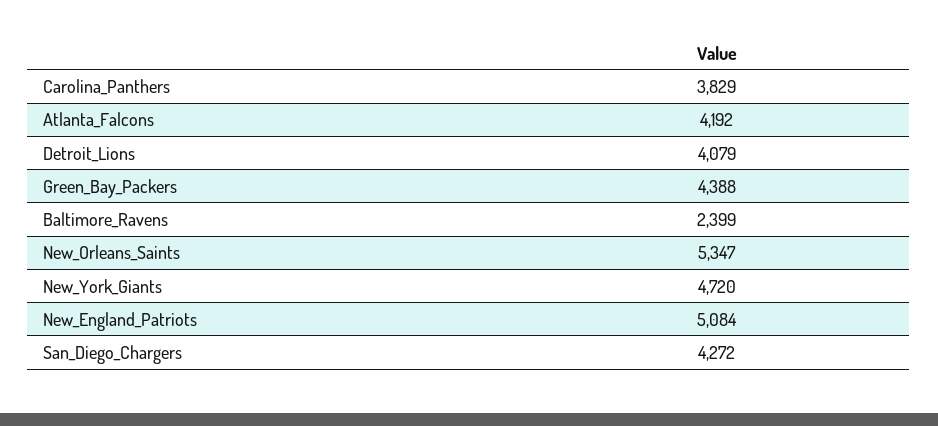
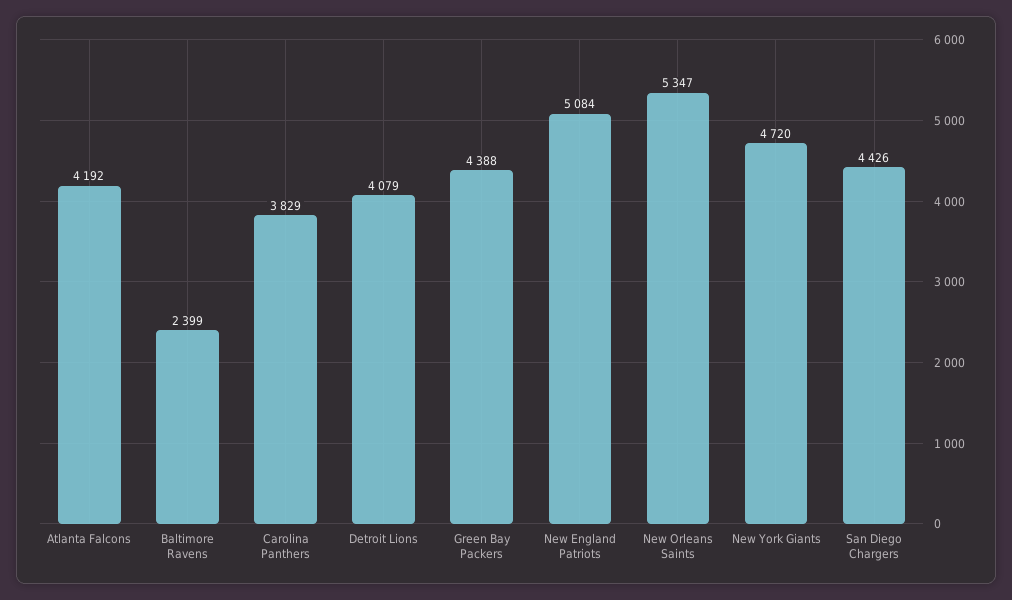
  {
    "Carolina_Panthers": 3829,
    "Atlanta_Falcons": 4192,
    "Detroit_Lions": 4079,
    "Green_Bay_Packers": 4388,
    "Baltimore_Ravens": 2399,
    "New_Orleans_Saints": 5347,
    "New_York_Giants": 4720,
    "New_England_Patriots": 5084,
-   "San_Diego_Chargers": 4272
+   "San_Diego_Chargers": 4426
  }

